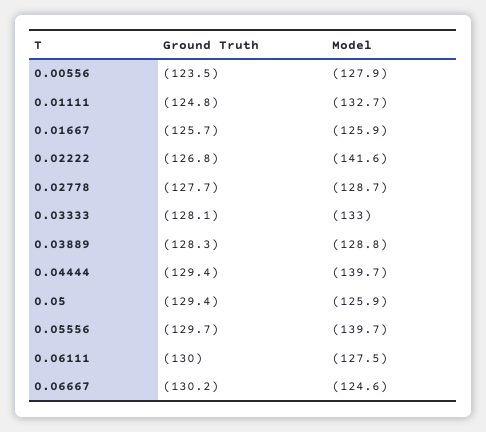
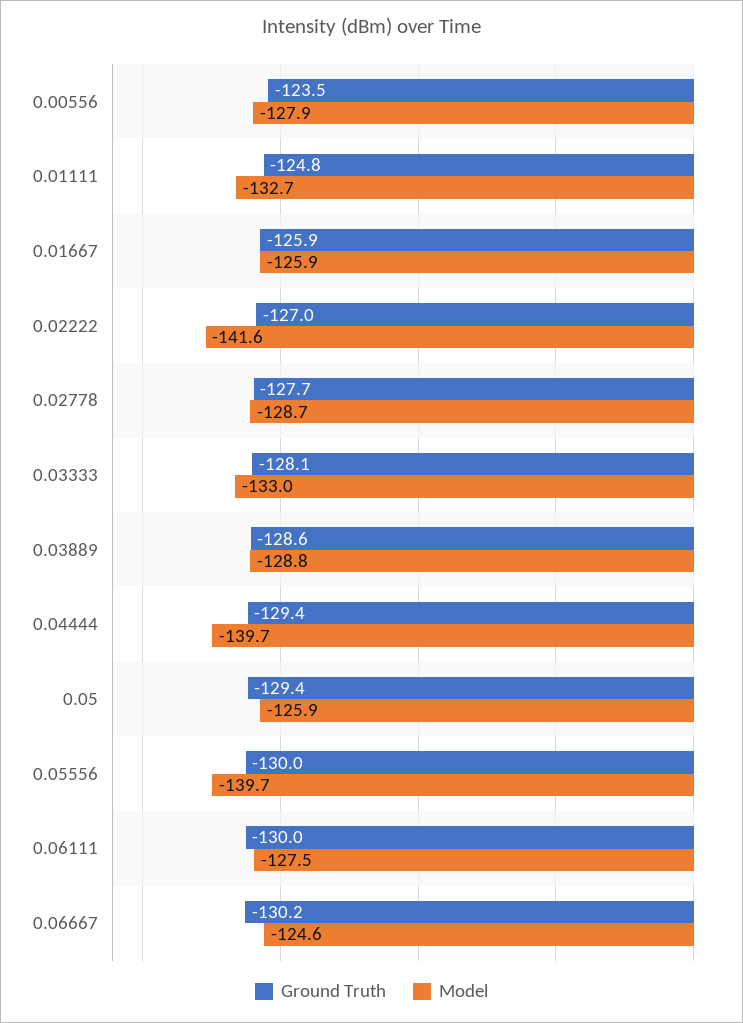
  {
    "Ground Truth": {
      "0.00556": -123.5,
      "0.01111": -124.8,
-     "0.01667": -125.7,
+     "0.01667": -125.9,
-     "0.02222": -126.8,
+     "0.02222": -127,
      "0.02778": -127.7,
      "0.03333": -128.1,
-     "0.03889": -128.3,
+     "0.03889": -128.6,
      "0.04444": -129.4,
      "0.05": -129.4,
-     "0.05556": -129.7,
+     "0.05556": -130,
      "0.06111": -130,
      "0.06667": -130.2
    },
    "Model": {
      "0.00556": -127.9,
      "0.01111": -132.7,
      "0.01667": -125.9,
      "0.02222": -141.6,
      "0.02778": -128.7,
      "0.03333": -133,
      "0.03889": -128.8,
      "0.04444": -139.7,
      "0.05": -125.9,
      "0.05556": -139.7,
      "0.06111": -127.5,
      "0.06667": -124.6
    }
  }

